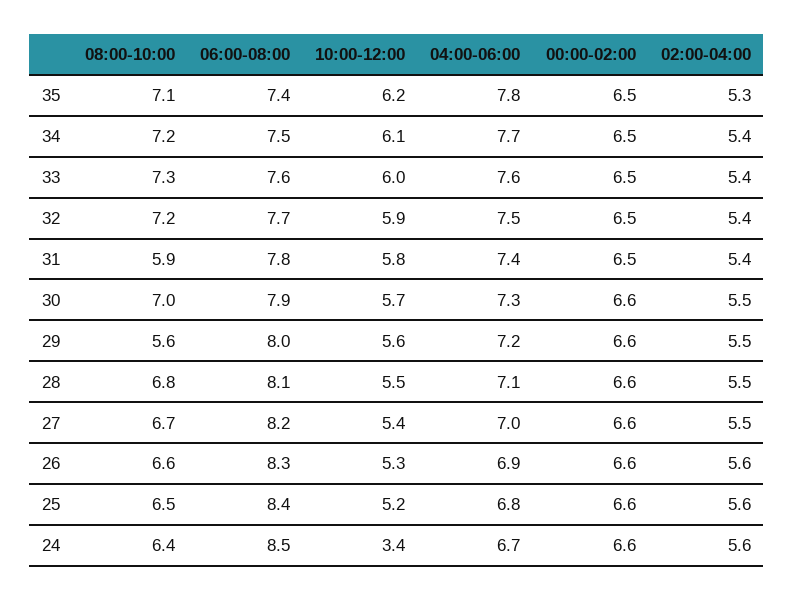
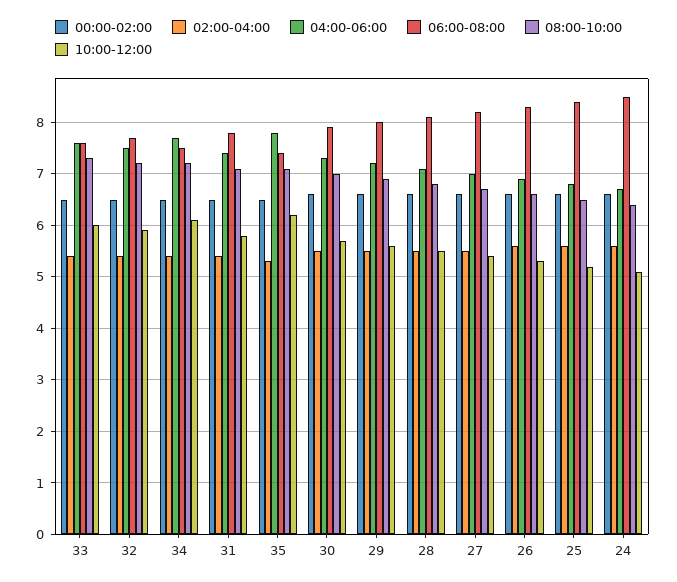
  {
    "08:00-10:00": {
      "35": 7.1,
      "34": 7.2,
      "33": 7.3,
      "32": 7.2,
-     "31": 5.9,
+     "31": 7,
      "30": 7,
-     "29": 5.6,
+     "29": 7,
      "28": 6.8,
      "27": 6.7,
      "26": 6.6,
      "25": 6.5,
      "24": 6.4
    },
    "06:00-08:00": {
      "35": 7.4,
      "34": 7.5,
      "33": 7.6,
      "32": 7.7,
      "31": 7.8,
      "30": 7.9,
      "29": 8,
      "28": 8.1,
      "27": 8.2,
      "26": 8.3,
      "25": 8.4,
      "24": 8.5
    },
    "10:00-12:00": {
      "35": 6.2,
      "34": 6.1,
      "33": 6,
      "32": 5.9,
      "31": 5.8,
      "30": 5.7,
      "29": 5.6,
      "28": 5.5,
      "27": 5.4,
      "26": 5.3,
      "25": 5.2,
-     "24": 3.4
+     "24": 5
    },
    "04:00-06:00": {
      "35": 7.8,
      "34": 7.7,
      "33": 7.6,
      "32": 7.5,
      "31": 7.4,
      "30": 7.3,
      "29": 7.2,
      "28": 7.1,
      "27": 7,
      "26": 6.9,
      "25": 6.8,
      "24": 6.7
    },
    "00:00-02:00": {
      "35": 6.5,
      "34": 6.5,
      "33": 6.5,
      "32": 6.5,
      "31": 6.5,
      "30": 6.6,
      "29": 6.6,
      "28": 6.6,
      "27": 6.6,
      "26": 6.6,
      "25": 6.6,
      "24": 6.6
    },
    "02:00-04:00": {
      "35": 5.3,
      "34": 5.4,
      "33": 5.4,
      "32": 5.4,
      "31": 5.4,
      "30": 5.5,
      "29": 5.5,
      "28": 5.5,
      "27": 5.5,
      "26": 5.6,
      "25": 5.6,
      "24": 5.6
    }
  }

